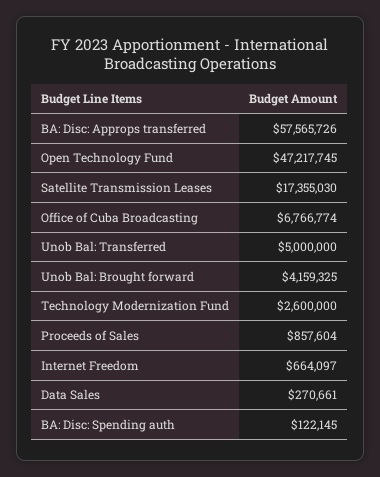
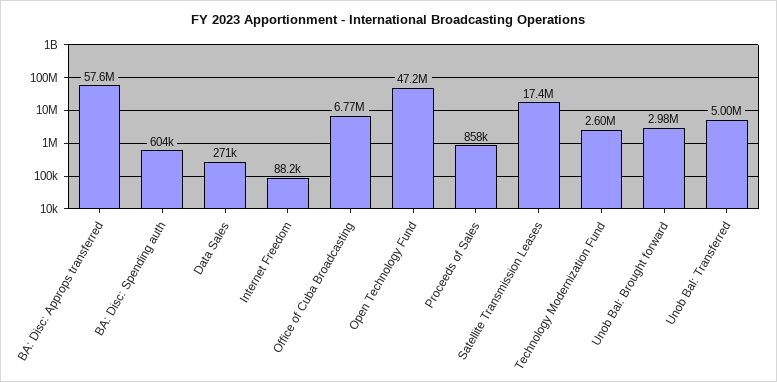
  {
    "BA: Disc: Approps transferred": 57565726,
    "Open Technology Fund": 47217745,
    "Satellite Transmission Leases": 17355030,
    "Office of Cuba Broadcasting": 6766774,
    "Unob Bal: Transferred": 5000000,
-   "Unob Bal: Brought forward": 4159325,
+   "Unob Bal: Brought forward": 2980000,
    "Technology Modernization Fund": 2600000,
    "Proceeds of Sales": 857604,
-   "Internet Freedom": 664097,
+   "Internet Freedom": 88200,
    "Data Sales": 270661,
-   "BA: Disc: Spending auth": 122145
+   "BA: Disc: Spending auth": 604000
  }

